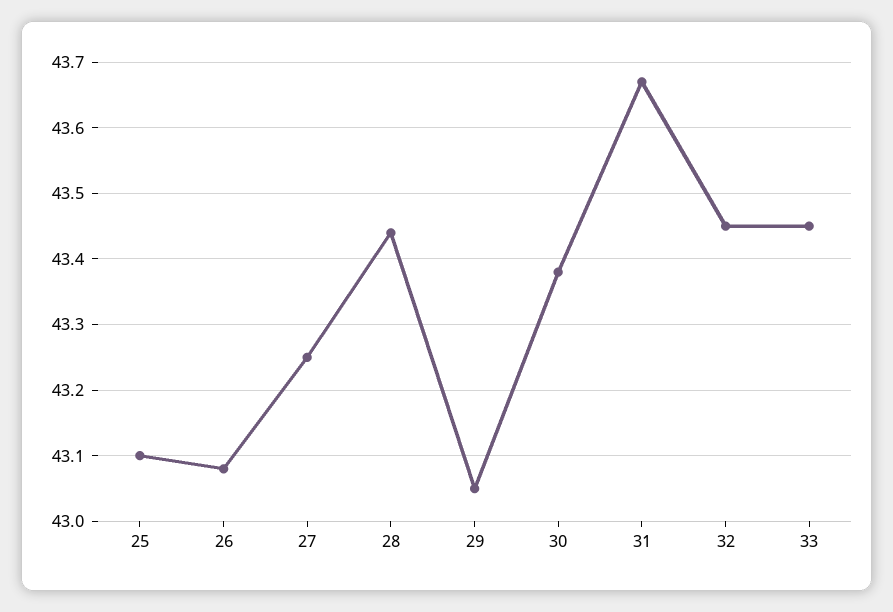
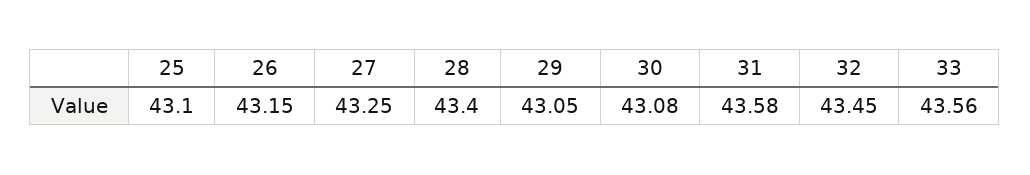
  {
    "25": 43.1,
-   "26": 43.08,
+   "26": 43.15,
    "27": 43.25,
-   "28": 43.44,
+   "28": 43.4,
    "29": 43.05,
-   "30": 43.38,
+   "30": 43.08,
-   "31": 43.67,
+   "31": 43.58,
    "32": 43.45,
-   "33": 43.45
+   "33": 43.56
  }

